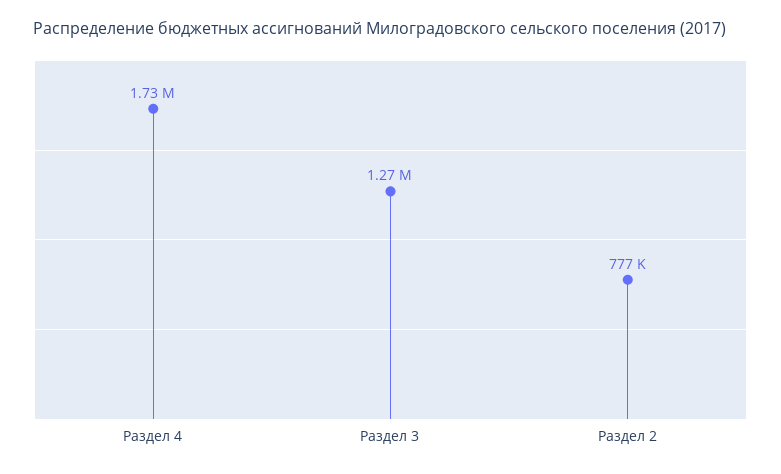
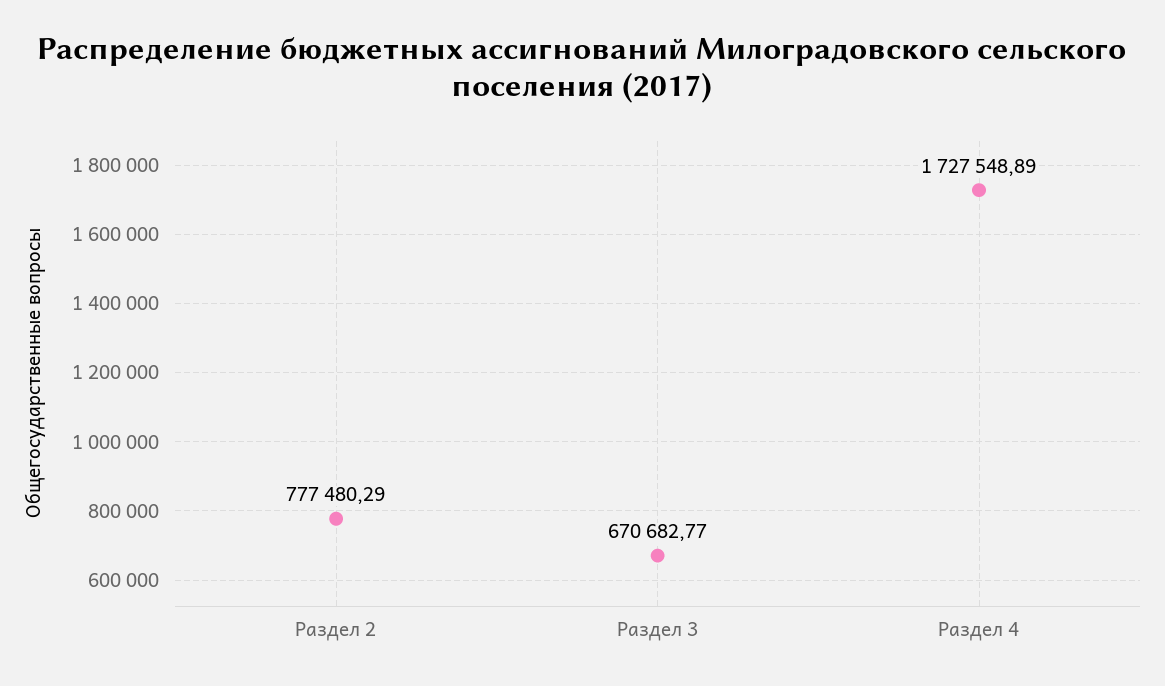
  {
    "Раздел 4": 1727548.89,
-   "Раздел 3": 1270000,
+   "Раздел 3": 670682.77,
    "Раздел 2": 777480.29
  }

